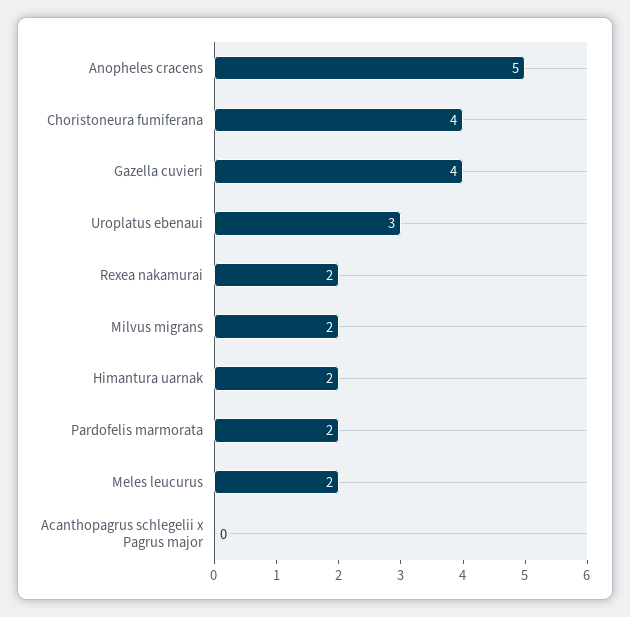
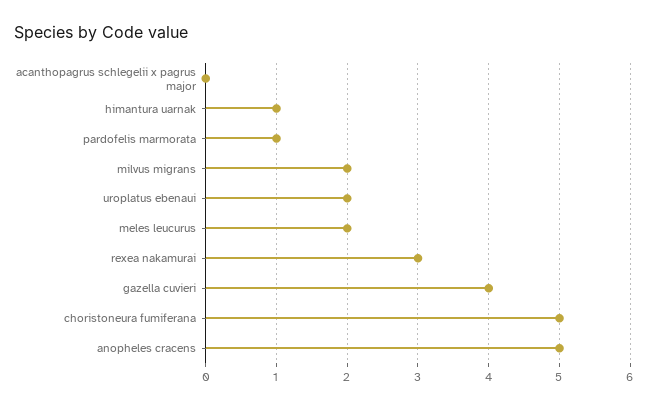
  {
    "Anopheles cracens": 5,
-   "Choristoneura fumiferana": 4,
+   "Choristoneura fumiferana": 5,
    "Gazella cuvieri": 4,
-   "Uroplatus ebenaui": 3,
+   "Uroplatus ebenaui": 2,
-   "Rexea nakamurai": 2,
+   "Rexea nakamurai": 3,
    "Milvus migrans": 2,
-   "Himantura uarnak": 2,
+   "Himantura uarnak": 1,
-   "Pardofelis marmorata": 2,
+   "Pardofelis marmorata": 1,
    "Meles leucurus": 2,
    "Acanthopagrus schlegelii x Pagrus major": 0
  }

